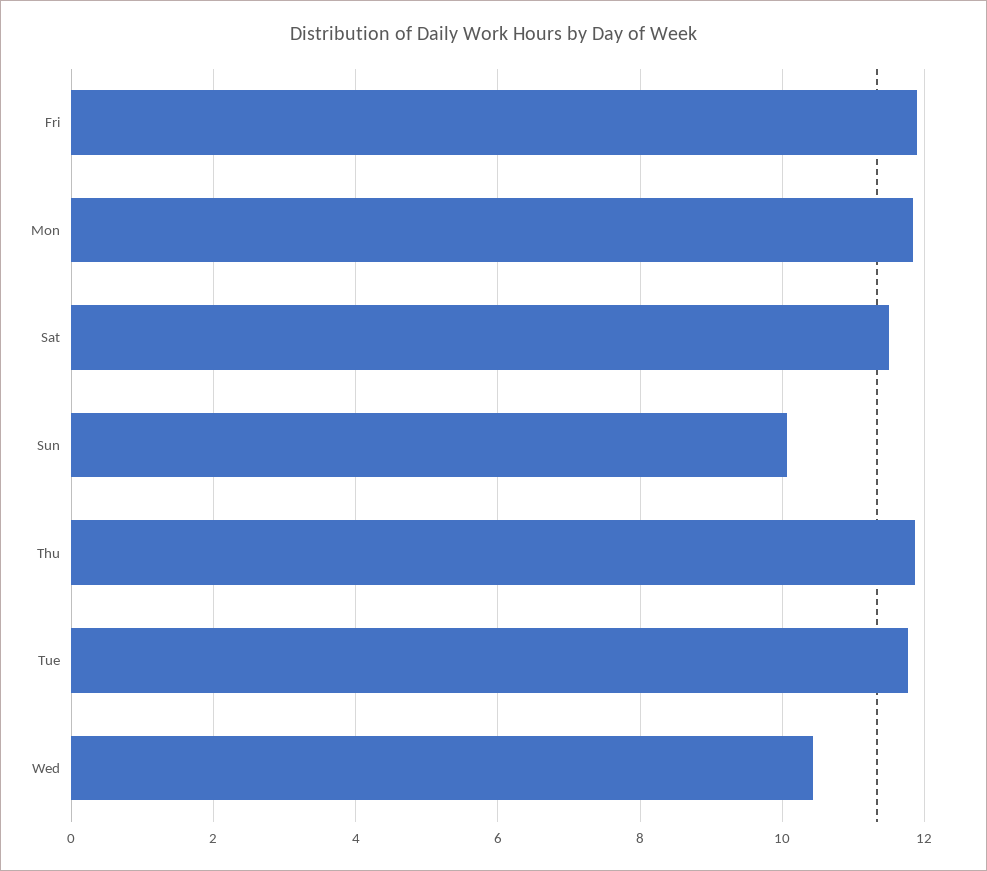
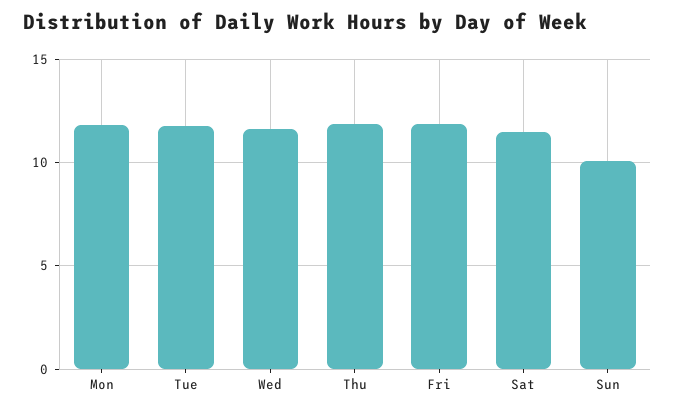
  {
    "Fri": 11.8,
    "Mon": 11.8,
    "Sat": 11.6,
    "Sun": 10,
    "Thu": 11.8,
    "Tue": 11.8,
-   "Wed": 10.4
+   "Wed": 11.5
  }

